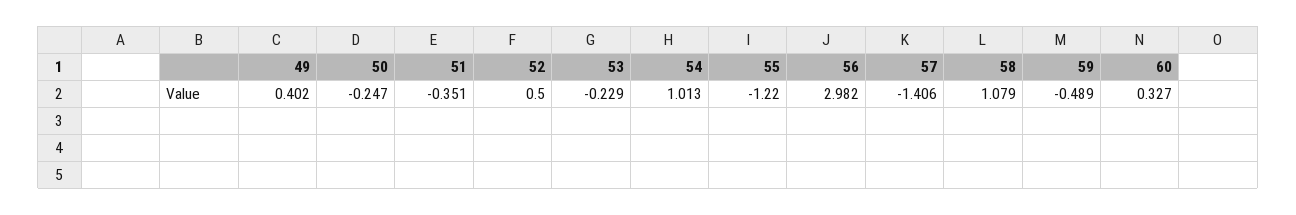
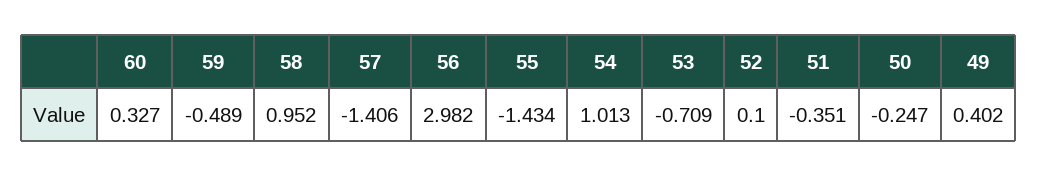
  {
    "49": 0.402,
    "50": -0.247,
    "51": -0.351,
-   "52": 0.5,
+   "52": 0.1,
-   "53": -0.229,
+   "53": -0.709,
    "54": 1.013,
-   "55": -1.22,
+   "55": -1.434,
    "56": 2.982,
    "57": -1.406,
-   "58": 1.079,
+   "58": 0.952,
    "59": -0.489,
    "60": 0.327
  }

